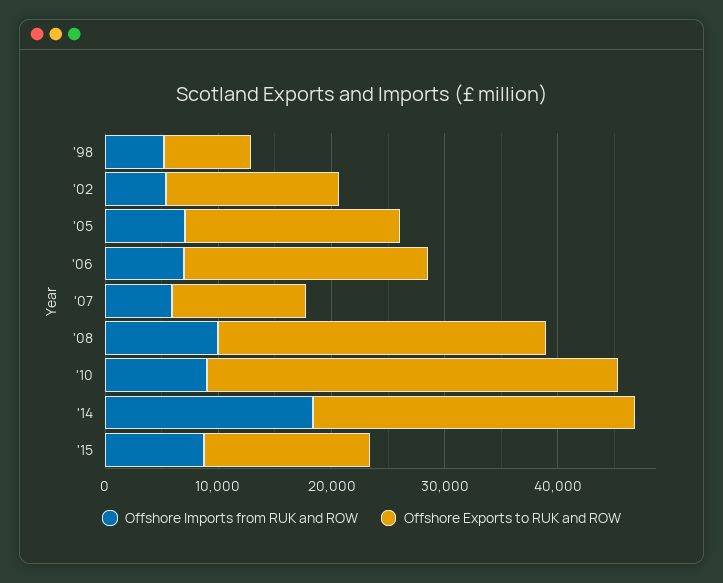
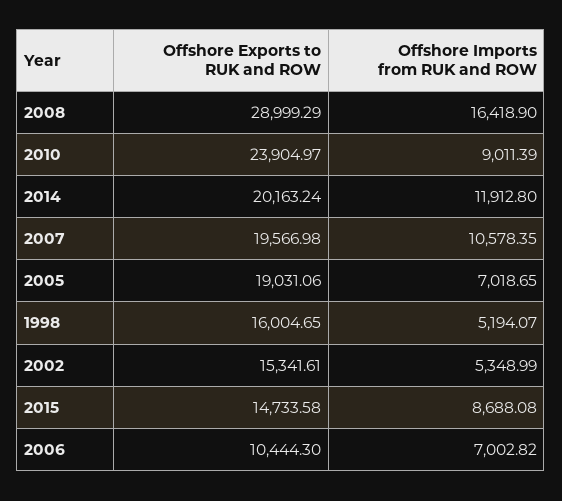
  {
    "Offshore Imports from RUK and ROW": {
      "'98": 5194.07,
      "'02": 5348.99,
      "'05": 7018.65,
      "'06": 7002.82,
-     "'07": 6000,
+     "'07": 10578.35,
-     "'08": 10000,
+     "'08": 16418.9,
      "'10": 9011.39,
-     "'14": 18000,
+     "'14": 11912.8,
      "'15": 8688.08
    },
    "Offshore Exports to RUK and ROW": {
-     "'98": 8000,
+     "'98": 16004.65,
      "'02": 15341.61,
      "'05": 19031.06,
-     "'06": 22000,
+     "'06": 10444.3,
-     "'07": 12000,
+     "'07": 19566.98,
      "'08": 28999.29,
-     "'10": 36000,
+     "'10": 23904.97,
-     "'14": 28000,
+     "'14": 20163.24,
      "'15": 14733.58
    }
  }

